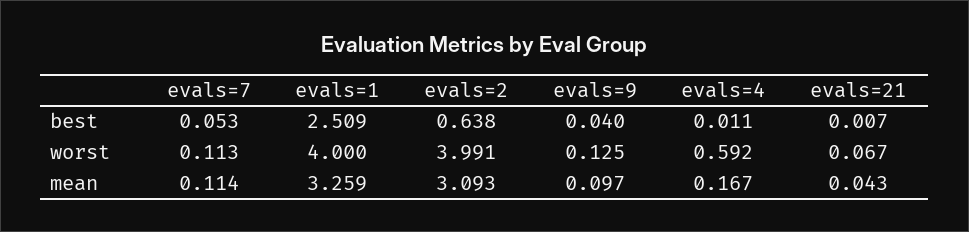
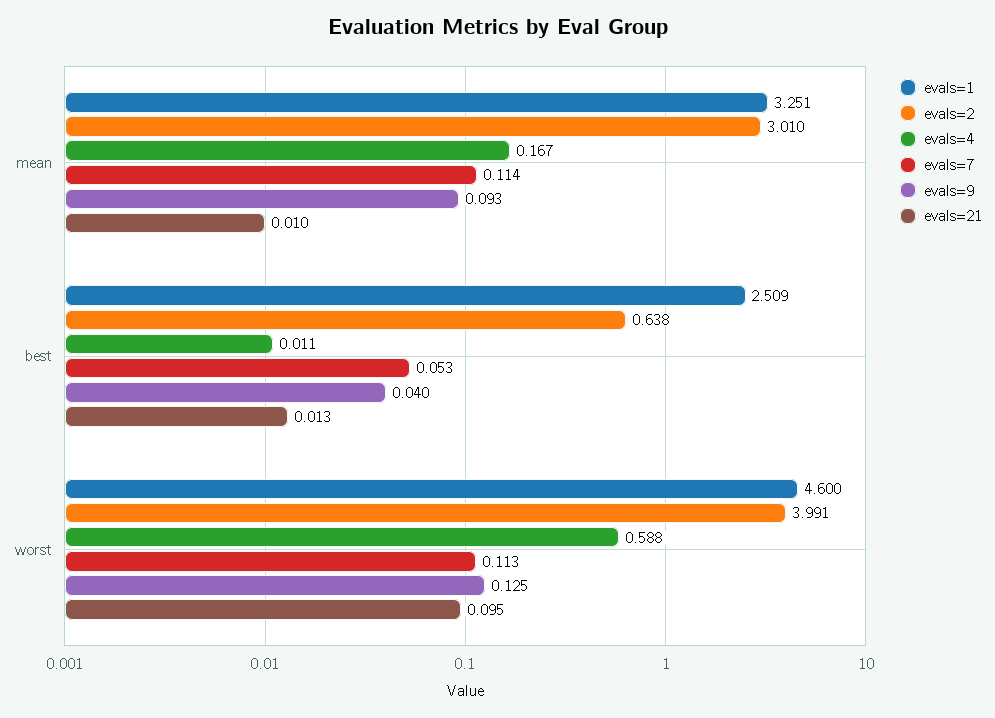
  {
    "evals=7": {
      "best": 0.053,
      "worst": 0.113,
      "mean": 0.114
    },
    "evals=1": {
      "best": 2.509,
-     "worst": 4,
+     "worst": 4.6,
-     "mean": 3.259
+     "mean": 3.251
    },
    "evals=2": {
      "best": 0.638,
      "worst": 3.991,
-     "mean": 3.093
+     "mean": 3.01
    },
    "evals=9": {
      "best": 0.04,
      "worst": 0.125,
-     "mean": 0.097
+     "mean": 0.093
    },
    "evals=4": {
      "best": 0.011,
-     "worst": 0.592,
+     "worst": 0.588,
      "mean": 0.167
    },
    "evals=21": {
-     "best": 0.007,
+     "best": 0.013,
-     "worst": 0.067,
+     "worst": 0.095,
-     "mean": 0.043
+     "mean": 0.01
    }
  }

